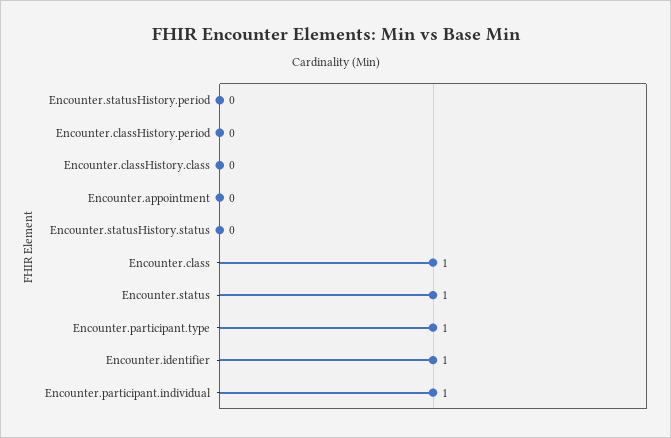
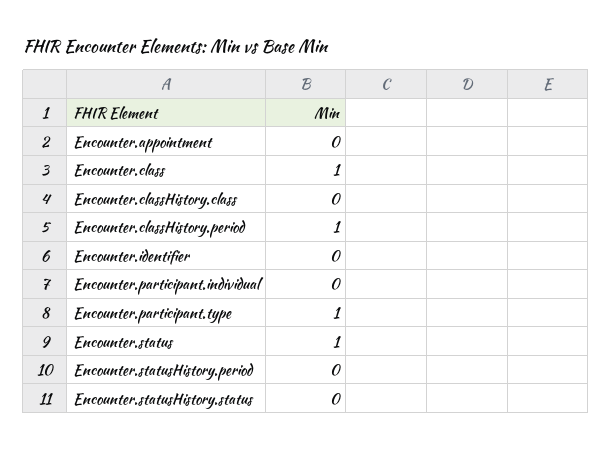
  {
    "Encounter.statusHistory.period": 0,
-   "Encounter.classHistory.period": 0,
+   "Encounter.classHistory.period": 1,
    "Encounter.classHistory.class": 0,
    "Encounter.appointment": 0,
    "Encounter.statusHistory.status": 0,
    "Encounter.class": 1,
    "Encounter.status": 1,
    "Encounter.participant.type": 1,
-   "Encounter.identifier": 1,
+   "Encounter.identifier": 0,
-   "Encounter.participant.individual": 1
+   "Encounter.participant.individual": 0
  }

